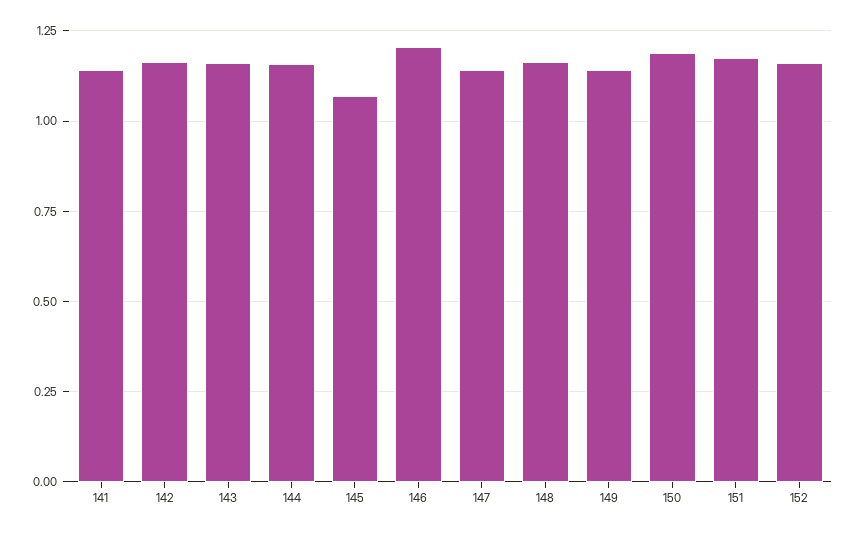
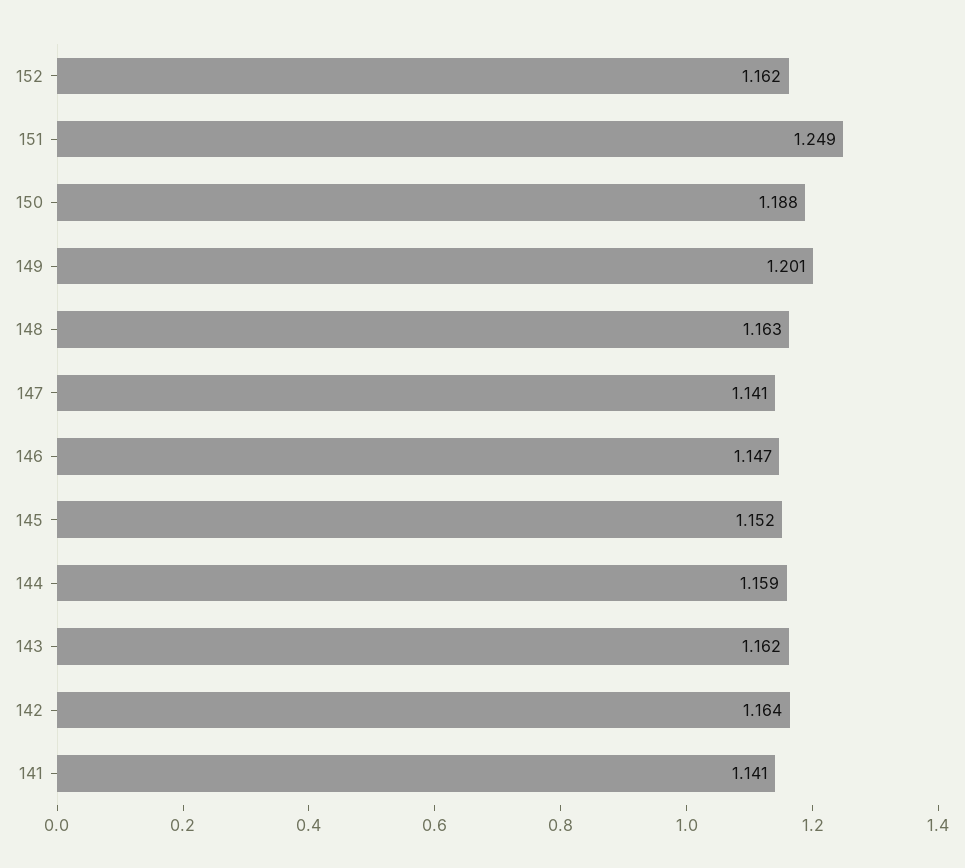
  {
    "141": 1.141,
    "142": 1.164,
    "143": 1.162,
    "144": 1.159,
-   "145": 1.075,
+   "145": 1.152,
-   "146": 1.2,
+   "146": 1.147,
    "147": 1.141,
    "148": 1.163,
-   "149": 1.15,
+   "149": 1.201,
    "150": 1.188,
-   "151": 1.175,
+   "151": 1.249,
    "152": 1.162
  }

